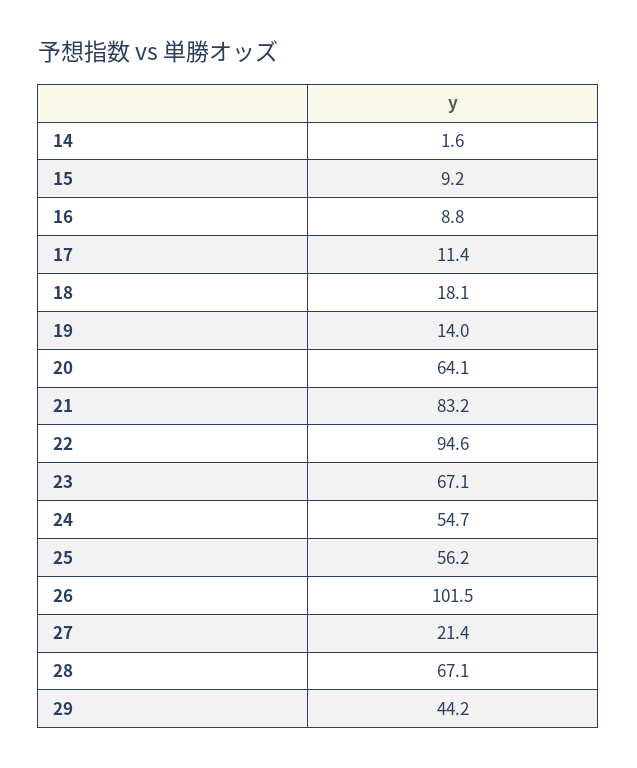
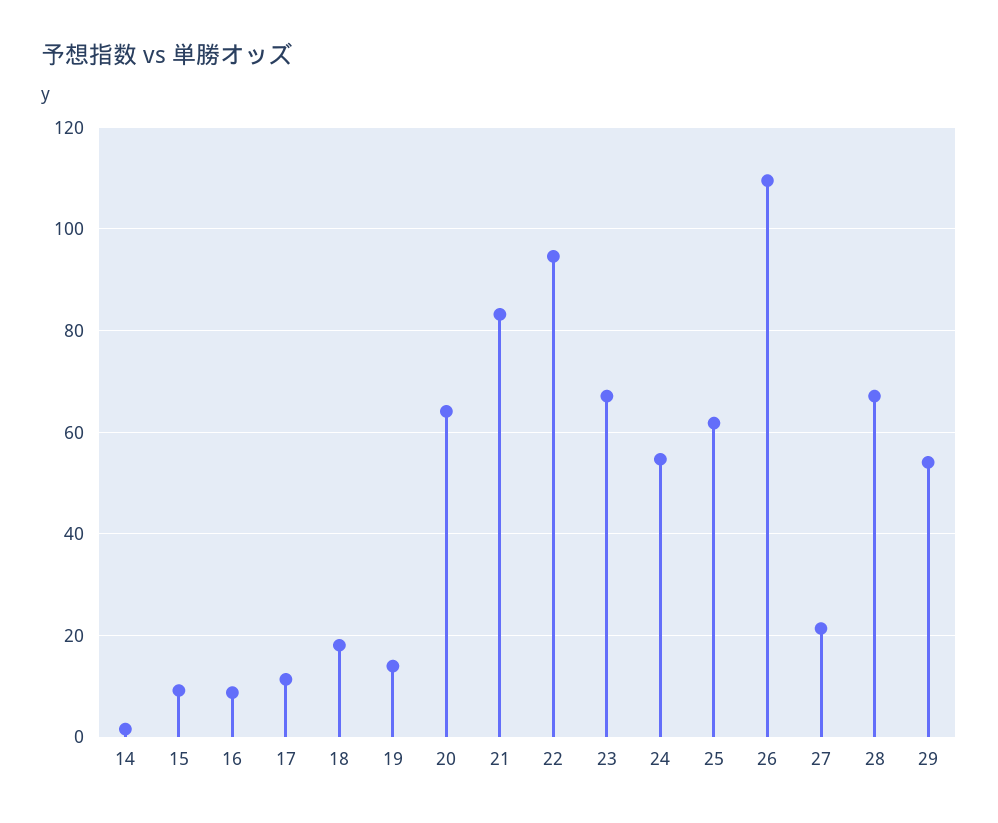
  {
    "14": 1.6,
    "15": 9.2,
    "16": 8.8,
    "17": 11.4,
    "18": 18.1,
    "19": 14,
    "20": 64.1,
    "21": 83.2,
    "22": 94.6,
    "23": 67.1,
    "24": 54.7,
-   "25": 56.2,
+   "25": 62,
-   "26": 101.5,
+   "26": 110,
    "27": 21.4,
    "28": 67.1,
-   "29": 44.2
+   "29": 54
  }

